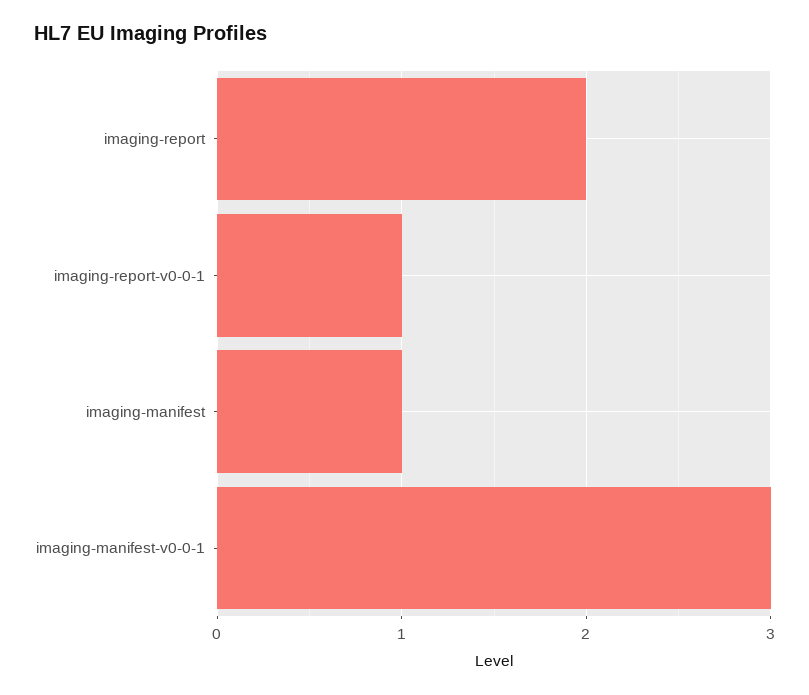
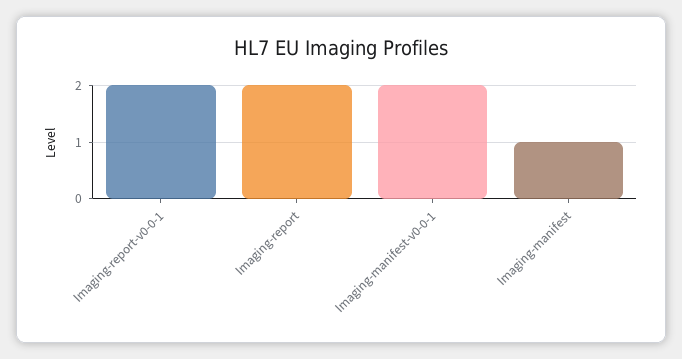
  {
    "imaging-report": 2,
-   "imaging-report-v0-0-1": 1,
+   "imaging-report-v0-0-1": 2,
    "imaging-manifest": 1,
-   "imaging-manifest-v0-0-1": 3
+   "imaging-manifest-v0-0-1": 2
  }

